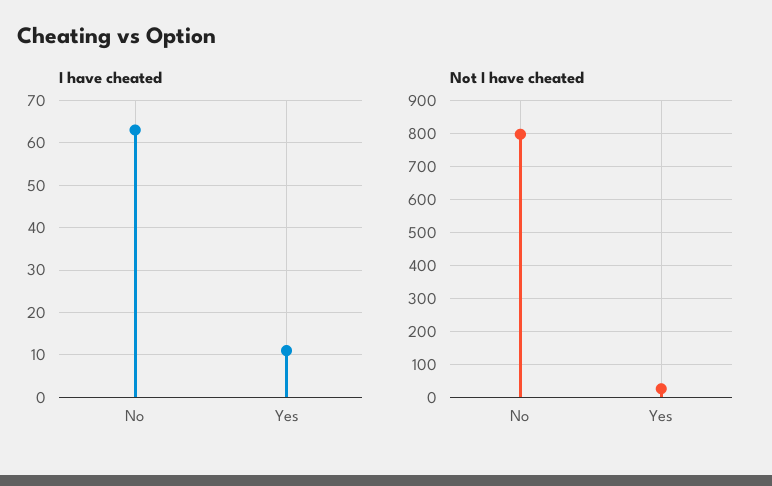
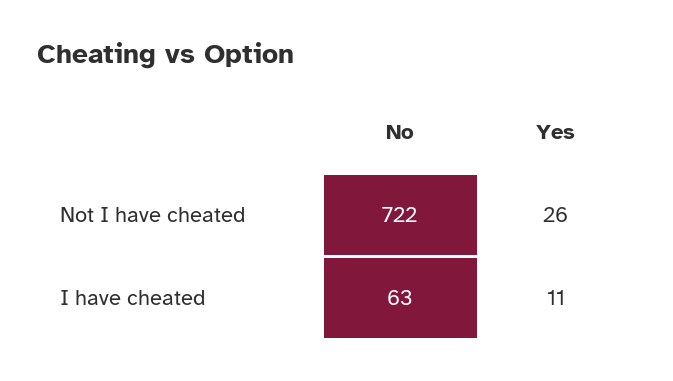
  {
    "I have cheated": {
      "No": 63,
      "Yes": 11
    },
    "Not I have cheated": {
-     "No": 800,
+     "No": 722,
      "Yes": 26
    }
  }

